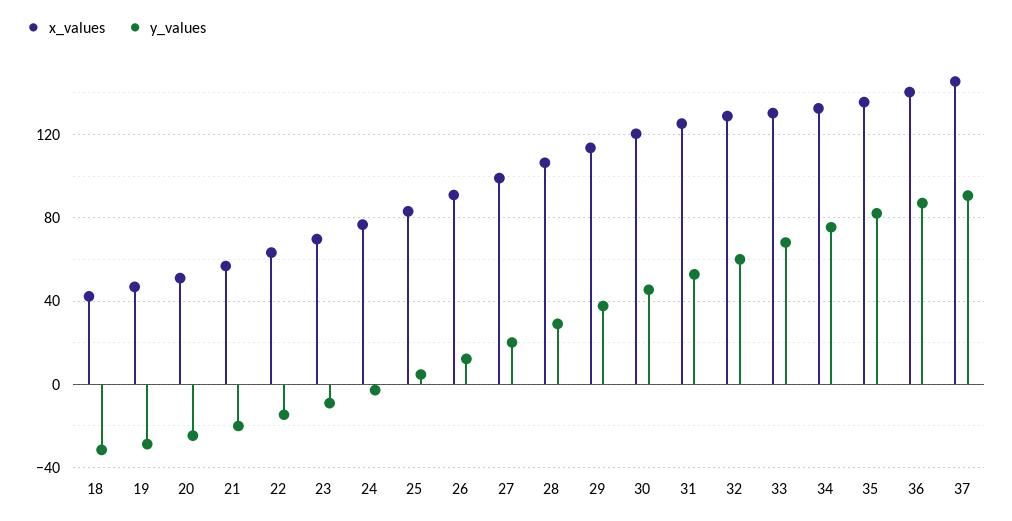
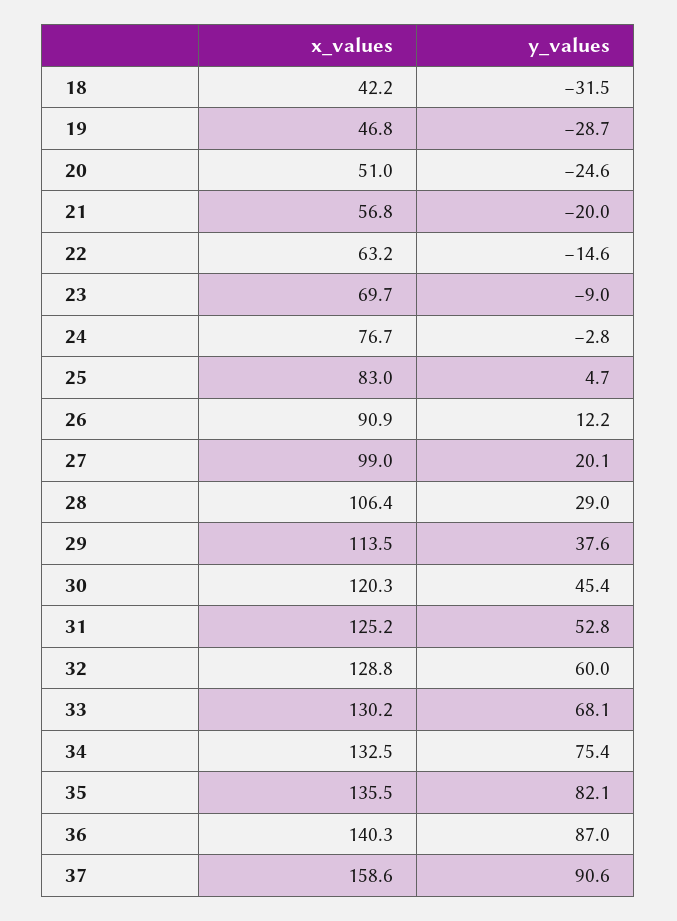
  {
    "x_values": {
      "18": 42.2,
      "19": 46.8,
      "20": 51,
      "21": 56.8,
      "22": 63.2,
      "23": 69.7,
      "24": 76.7,
      "25": 83,
      "26": 90.9,
      "27": 99,
      "28": 106.4,
      "29": 113.5,
      "30": 120.3,
      "31": 125.2,
      "32": 128.8,
      "33": 130.2,
      "34": 132.5,
      "35": 135.5,
      "36": 140.3,
-     "37": 145
+     "37": 158.6
    },
    "y_values": {
      "18": -31.5,
      "19": -28.7,
      "20": -24.6,
      "21": -20,
      "22": -14.6,
      "23": -9,
      "24": -2.8,
      "25": 4.7,
      "26": 12.2,
      "27": 20.1,
      "28": 29,
      "29": 37.6,
      "30": 45.4,
      "31": 52.8,
      "32": 60,
      "33": 68.1,
      "34": 75.4,
      "35": 82.1,
      "36": 87,
      "37": 90.6
    }
  }

